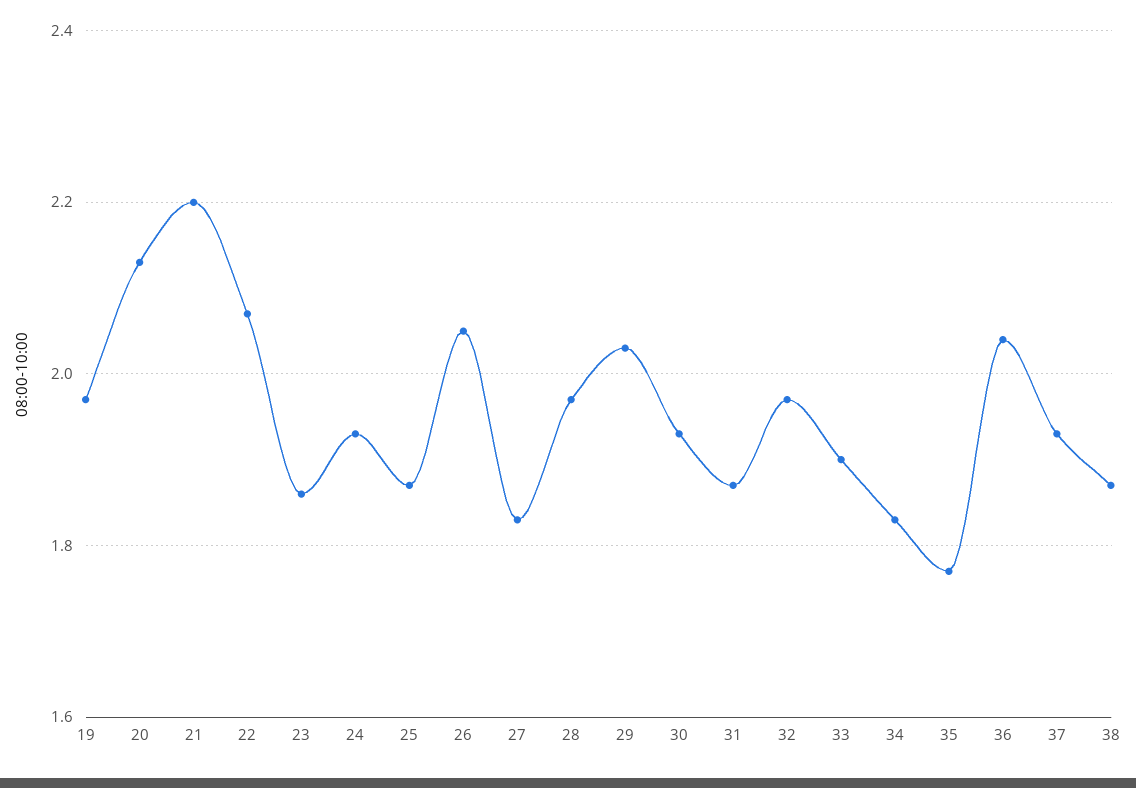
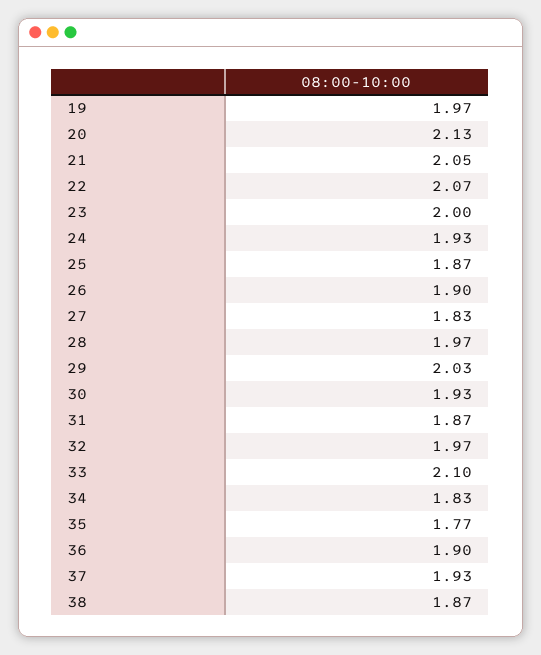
  {
    "19": 1.97,
    "20": 2.13,
-   "21": 2.2,
+   "21": 2.05,
    "22": 2.07,
-   "23": 1.85,
+   "23": 2,
    "24": 1.93,
    "25": 1.87,
-   "26": 2.05,
+   "26": 1.9,
    "27": 1.83,
    "28": 1.97,
    "29": 2.03,
    "30": 1.93,
    "31": 1.87,
    "32": 1.97,
-   "33": 1.9,
+   "33": 2.1,
    "34": 1.83,
    "35": 1.77,
-   "36": 2.05,
+   "36": 1.9,
    "37": 1.93,
    "38": 1.87
  }

